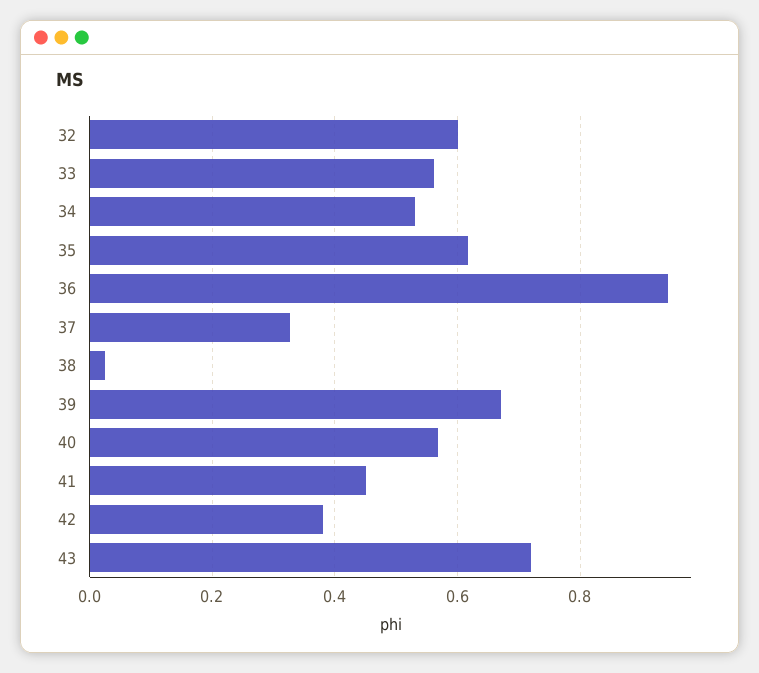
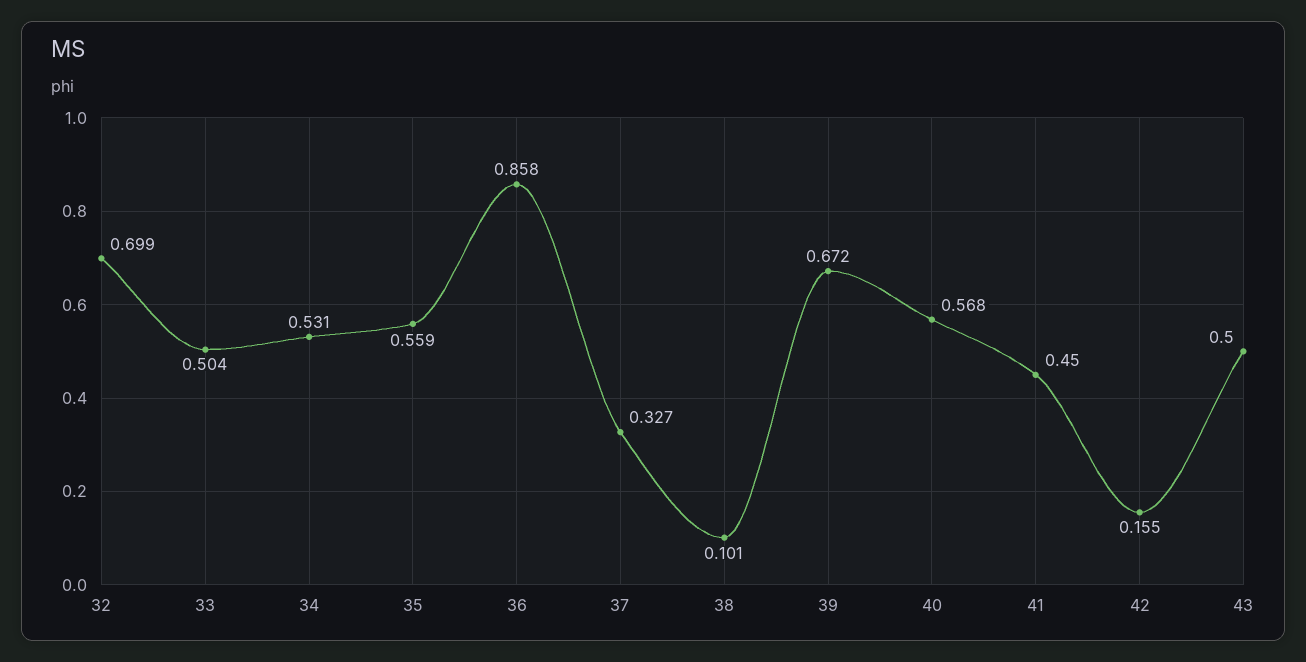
  {
-   "32": 0.6,
+   "32": 0.699,
-   "33": 0.56,
+   "33": 0.504,
    "34": 0.531,
-   "35": 0.62,
+   "35": 0.559,
-   "36": 0.94,
+   "36": 0.858,
    "37": 0.327,
-   "38": 0.02,
+   "38": 0.101,
    "39": 0.672,
    "40": 0.568,
    "41": 0.45,
-   "42": 0.38,
+   "42": 0.155,
-   "43": 0.72
+   "43": 0.5
  }

